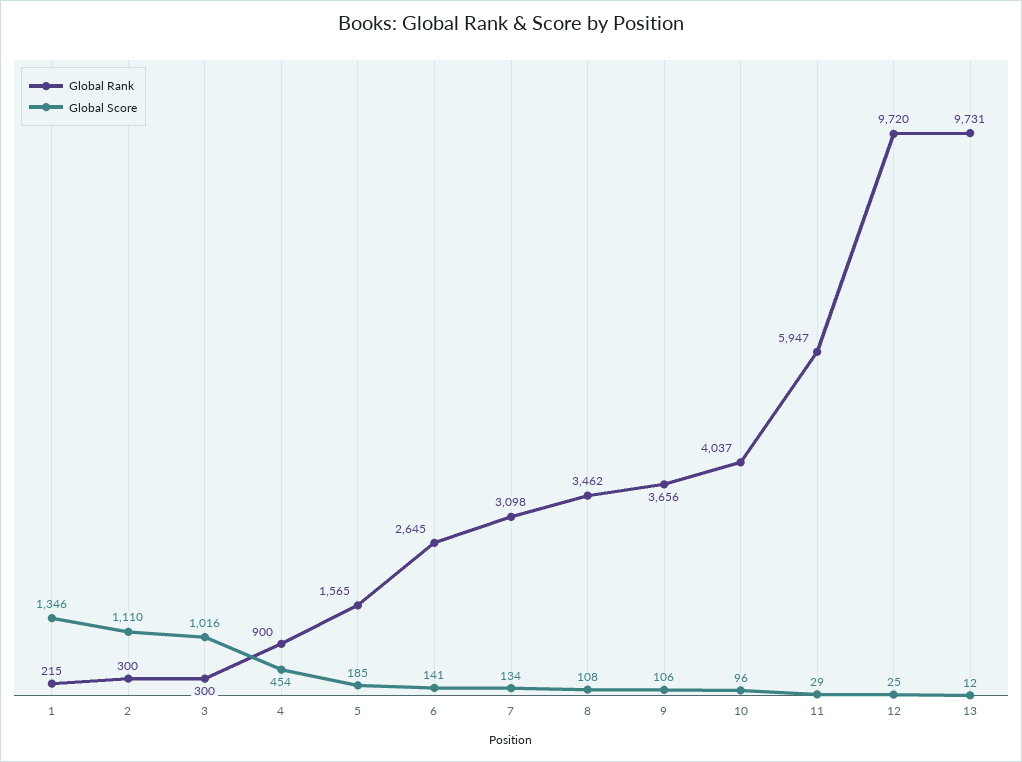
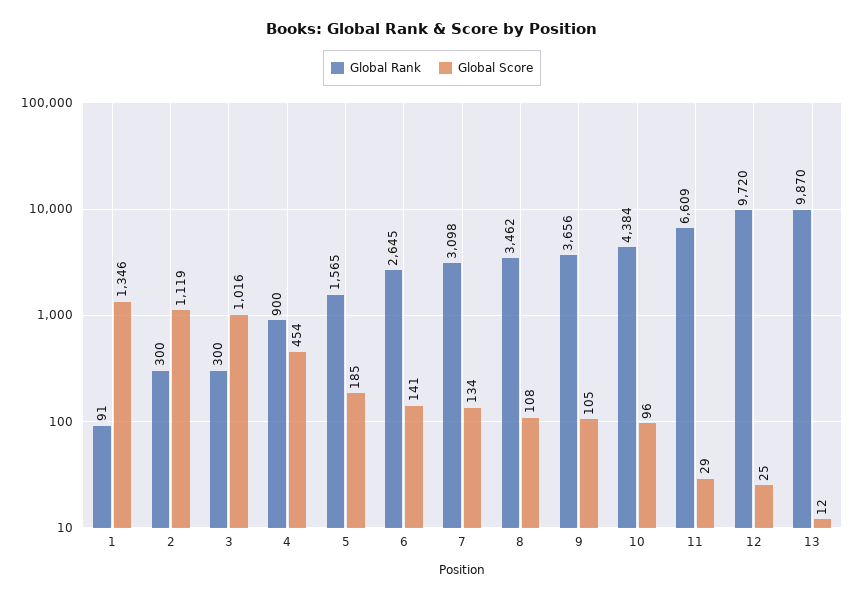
  {
    "Global Rank": {
-     "1": 215,
+     "1": 91,
      "2": 300,
      "3": 300,
      "4": 900,
      "5": 1565,
      "6": 2645,
      "7": 3098,
      "8": 3462,
      "9": 3656,
-     "10": 4037,
+     "10": 4384,
-     "11": 5947,
+     "11": 6609,
      "12": 9720,
-     "13": 9731
+     "13": 9870
    },
    "Global Score": {
      "1": 1346,
-     "2": 1110,
+     "2": 1119,
      "3": 1016,
      "4": 454,
      "5": 185,
      "6": 141,
      "7": 134,
      "8": 108,
-     "9": 106,
+     "9": 105,
      "10": 96,
      "11": 29,
      "12": 25,
      "13": 12
    }
  }

